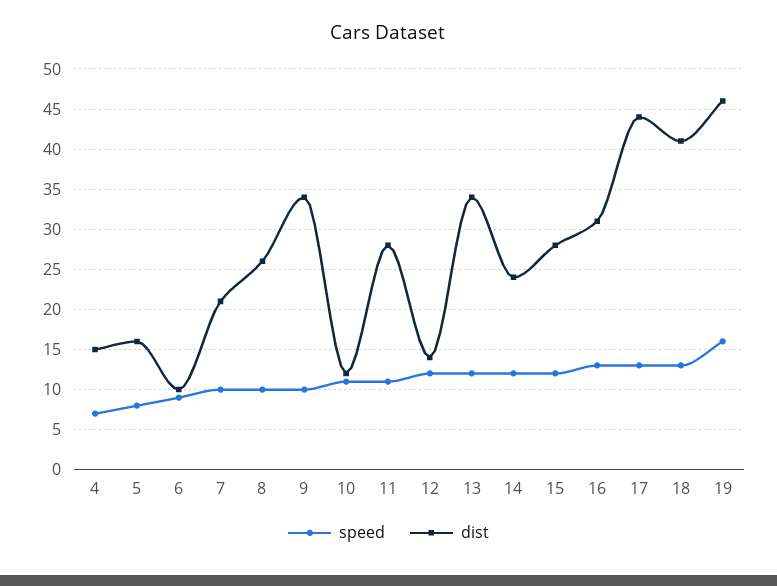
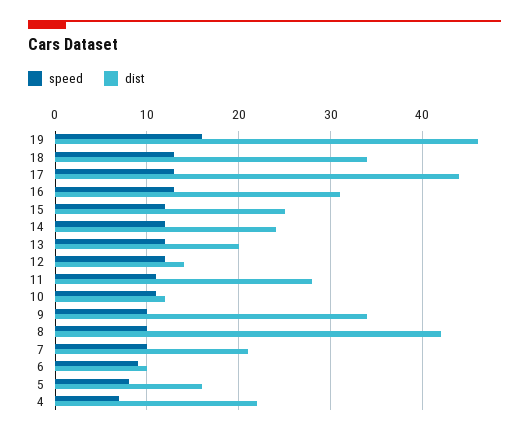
  {
    "speed": {
      "4": 7,
      "5": 8,
      "6": 9,
      "7": 10,
      "8": 10,
      "9": 10,
      "10": 11,
      "11": 11,
      "12": 12,
      "13": 12,
      "14": 12,
      "15": 12,
      "16": 13,
      "17": 13,
      "18": 13,
      "19": 16
    },
    "dist": {
-     "4": 15,
+     "4": 22,
      "5": 16,
      "6": 10,
      "7": 21,
-     "8": 26,
+     "8": 42,
      "9": 34,
      "10": 12,
      "11": 28,
      "12": 14,
-     "13": 34,
+     "13": 20,
      "14": 24,
-     "15": 28,
+     "15": 25,
      "16": 31,
      "17": 44,
-     "18": 41,
+     "18": 34,
      "19": 46
    }
  }

